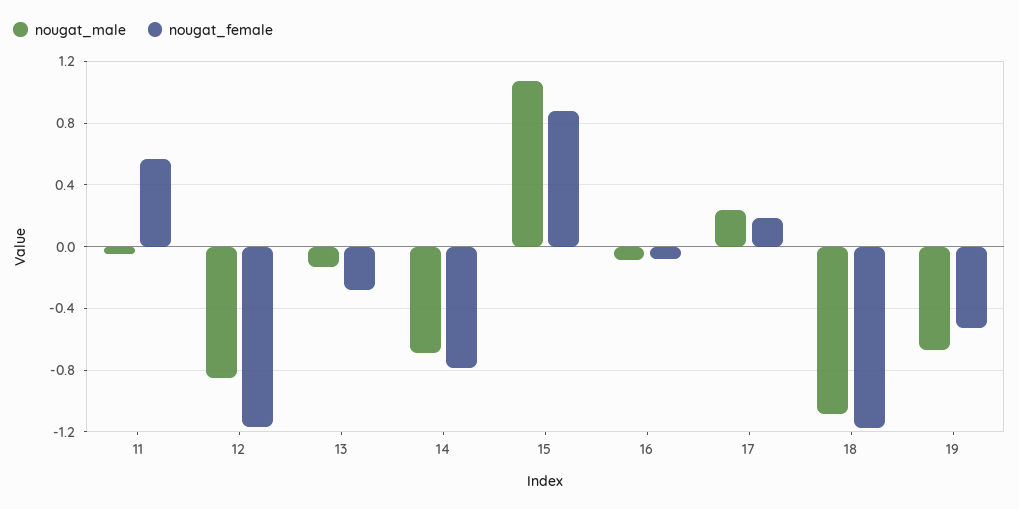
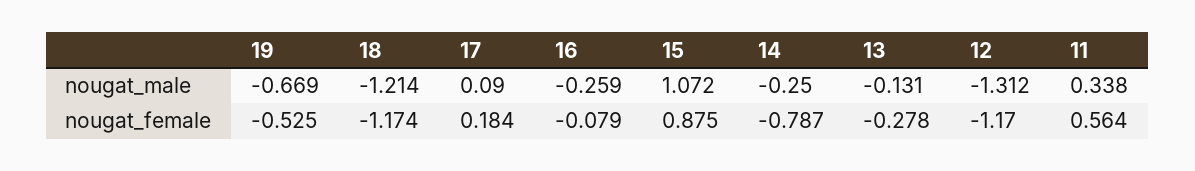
  {
    "nougat_male": {
-     "11": -0.05,
+     "11": 0.338,
-     "12": -0.85,
+     "12": -1.312,
      "13": -0.131,
-     "14": -0.7,
+     "14": -0.25,
      "15": 1.072,
-     "16": -0.1,
+     "16": -0.259,
-     "17": 0.25,
+     "17": 0.09,
-     "18": -1.1,
+     "18": -1.214,
      "19": -0.669
    },
    "nougat_female": {
      "11": 0.564,
      "12": -1.17,
      "13": -0.278,
      "14": -0.787,
      "15": 0.875,
      "16": -0.079,
      "17": 0.184,
      "18": -1.174,
      "19": -0.525
    }
  }

